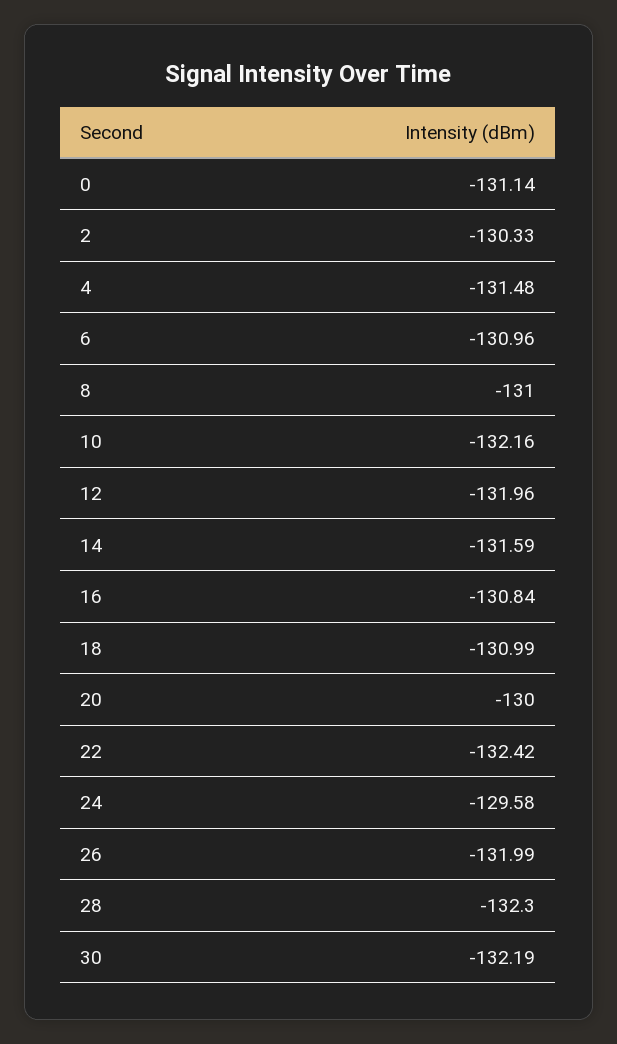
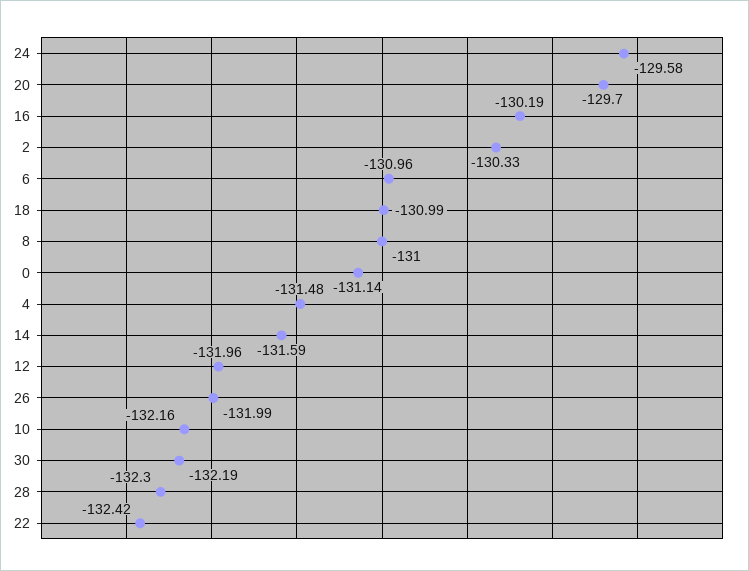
  {
    "0": -131.14,
    "2": -130.33,
    "4": -131.48,
    "6": -130.96,
    "8": -131,
    "10": -132.16,
    "12": -131.96,
    "14": -131.59,
-   "16": -130.84,
+   "16": -130.19,
    "18": -130.99,
-   "20": -130,
+   "20": -129.7,
    "22": -132.42,
    "24": -129.58,
    "26": -131.99,
    "28": -132.3,
    "30": -132.19
  }

